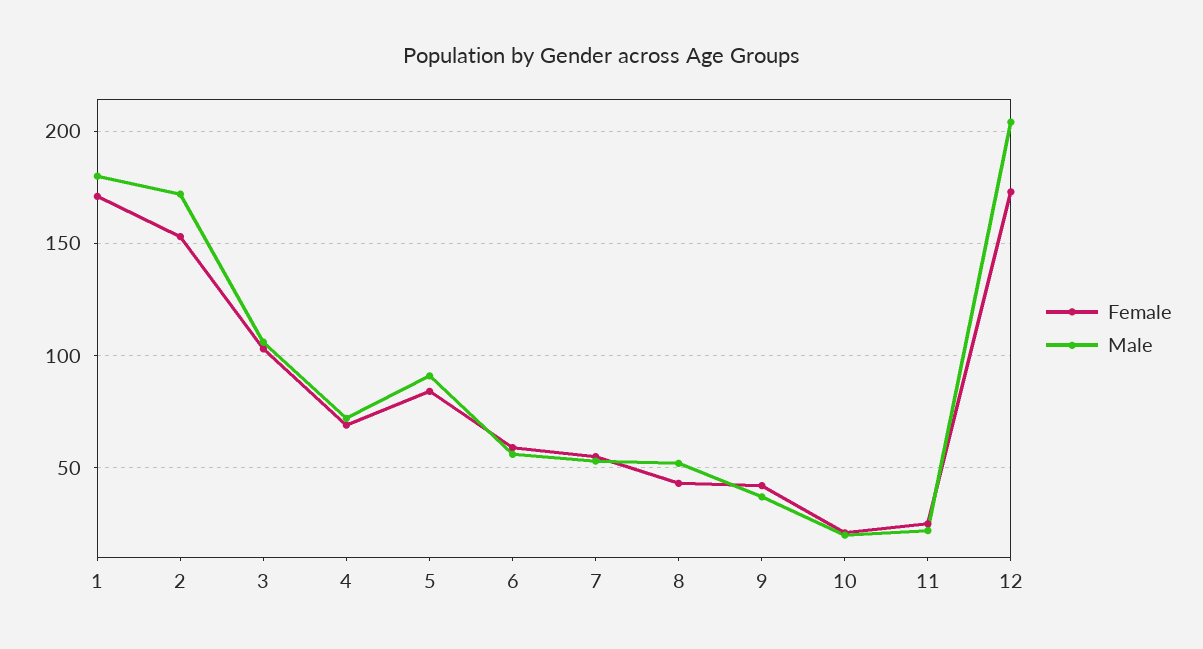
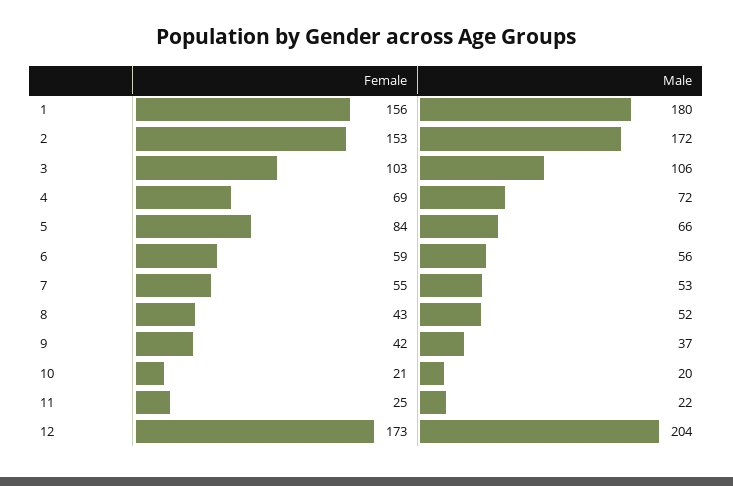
  {
    "Female": {
-     "1": 170,
+     "1": 156,
      "2": 153,
      "3": 103,
      "4": 69,
      "5": 84,
      "6": 59,
      "7": 55,
      "8": 43,
      "9": 42,
      "10": 21,
      "11": 25,
      "12": 173
    },
    "Male": {
      "1": 180,
      "2": 172,
      "3": 106,
      "4": 72,
-     "5": 90,
+     "5": 66,
      "6": 56,
      "7": 53,
      "8": 52,
      "9": 37,
      "10": 20,
      "11": 22,
      "12": 204
    }
  }

